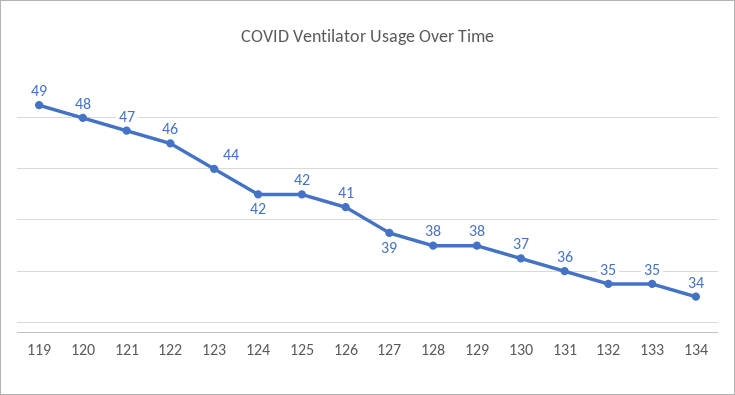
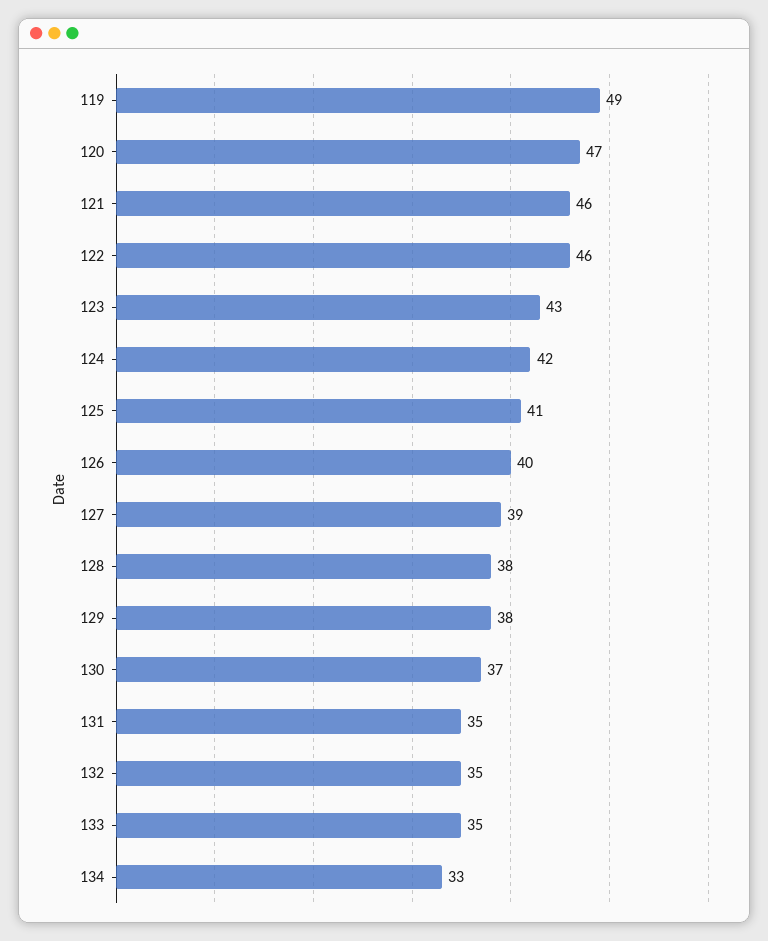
  {
    "119": 49,
-   "120": 48,
+   "120": 47,
-   "121": 47,
+   "121": 46,
    "122": 46,
-   "123": 44,
+   "123": 43,
    "124": 42,
-   "125": 42,
+   "125": 41,
-   "126": 41,
+   "126": 40,
    "127": 39,
    "128": 38,
    "129": 38,
    "130": 37,
-   "131": 36,
+   "131": 35,
    "132": 35,
    "133": 35,
-   "134": 34
+   "134": 33
  }

